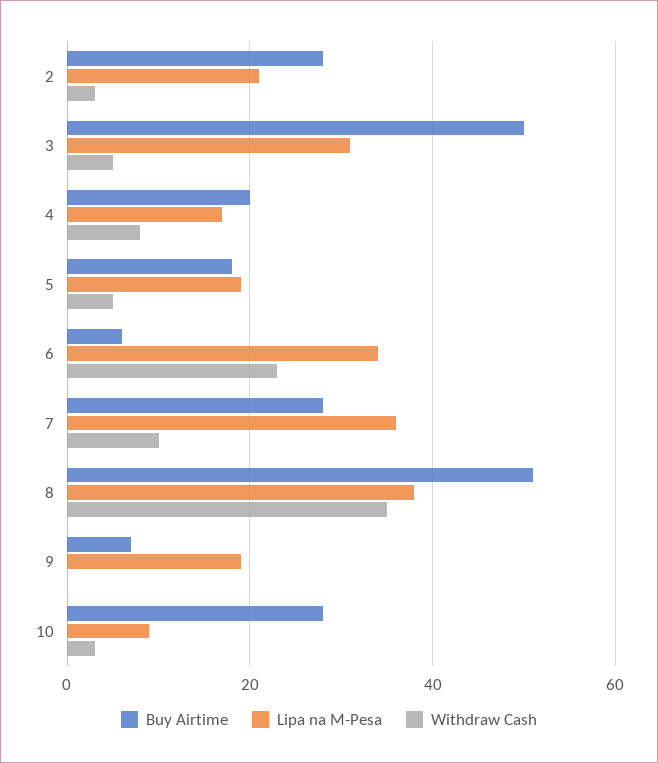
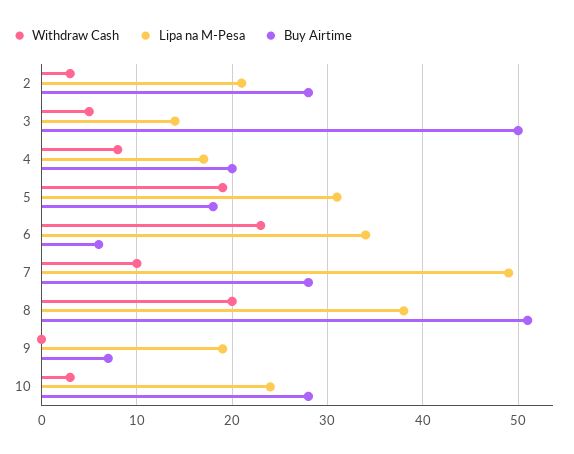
  {
    "Buy Airtime": {
      "2": 28,
      "3": 50,
      "4": 20,
      "5": 18,
      "6": 6,
      "7": 28,
      "8": 51,
      "9": 7,
      "10": 28
    },
    "Lipa na M-Pesa": {
      "2": 21,
-     "3": 30,
+     "3": 14,
      "4": 17,
-     "5": 20,
+     "5": 31,
      "6": 34,
-     "7": 35,
+     "7": 49,
      "8": 38,
      "9": 19,
-     "10": 10
+     "10": 24
    },
    "Withdraw Cash": {
      "2": 3,
      "3": 5,
      "4": 8,
-     "5": 5,
+     "5": 19,
      "6": 23,
      "7": 10,
-     "8": 35,
+     "8": 20,
      "9": 0,
      "10": 3
    }
  }

